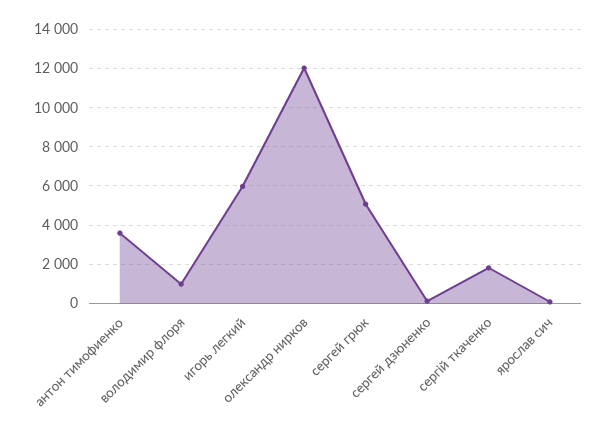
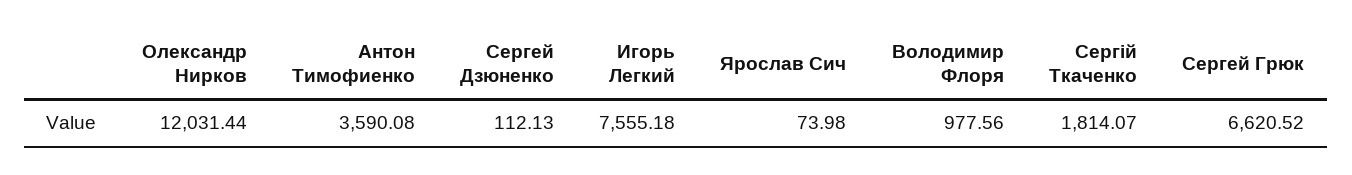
  {
    "антон тимофиенко": 3590.08,
    "володимир флоря": 977.56,
-   "игорь легкий": 6000,
+   "игорь легкий": 7555.18,
    "олександр нирков": 12031.44,
-   "сергей грюк": 5000,
+   "сергей грюк": 6620.52,
    "сергей дзюненко": 112.13,
    "сергій ткаченко": 1814.07,
    "ярослав сич": 73.98
  }

